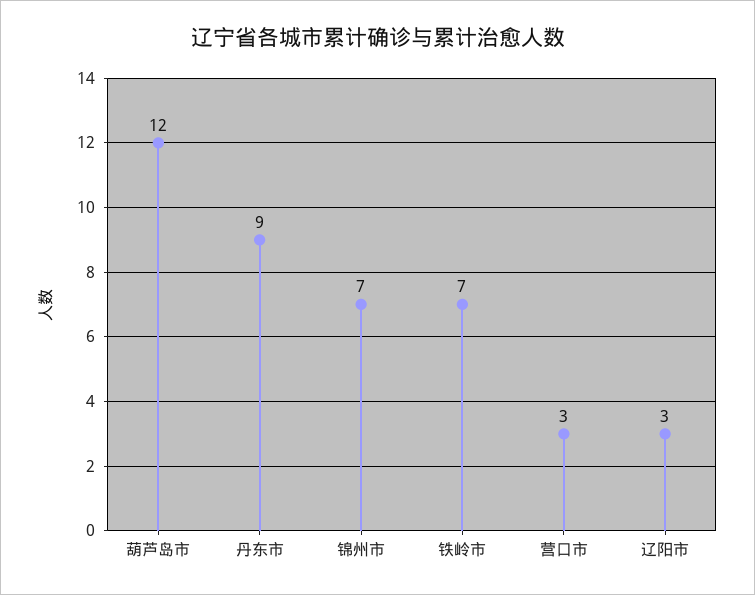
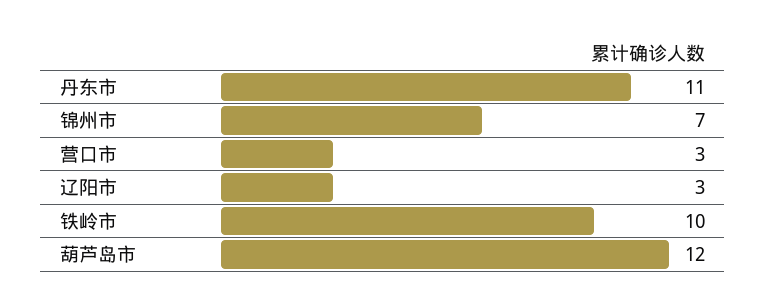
  {
    "葫芦岛市": 12,
-   "丹东市": 9,
+   "丹东市": 11,
    "锦州市": 7,
-   "铁岭市": 7,
+   "铁岭市": 10,
    "营口市": 3,
    "辽阳市": 3
  }

